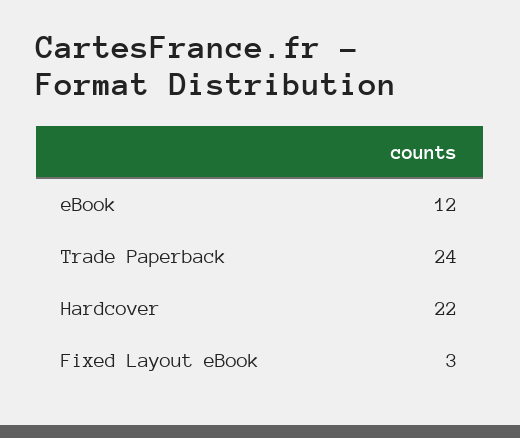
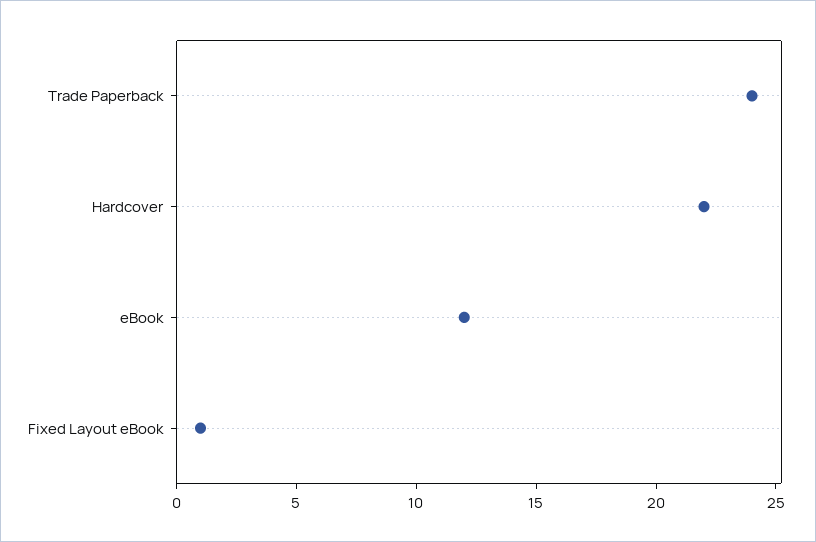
  {
    "eBook": 12,
    "Trade Paperback": 24,
    "Hardcover": 22,
-   "Fixed Layout eBook": 3
+   "Fixed Layout eBook": 1
  }

